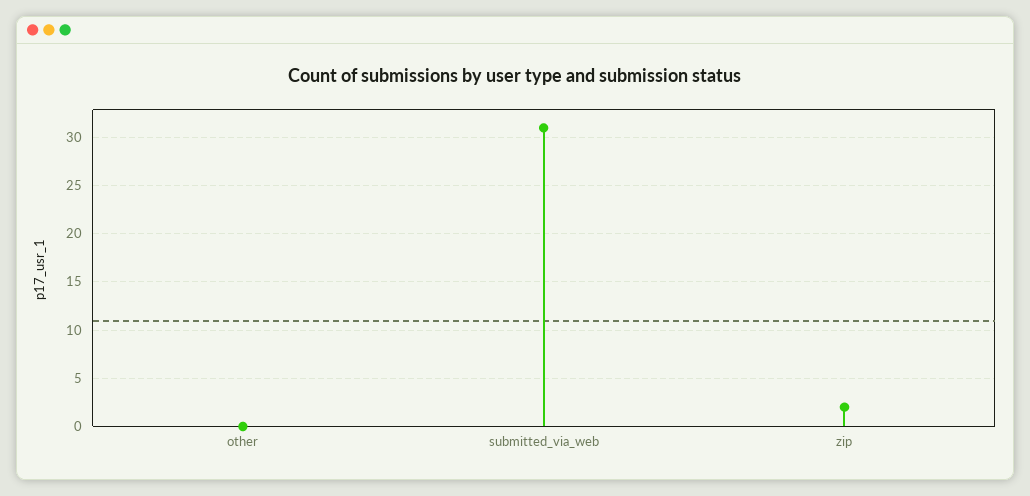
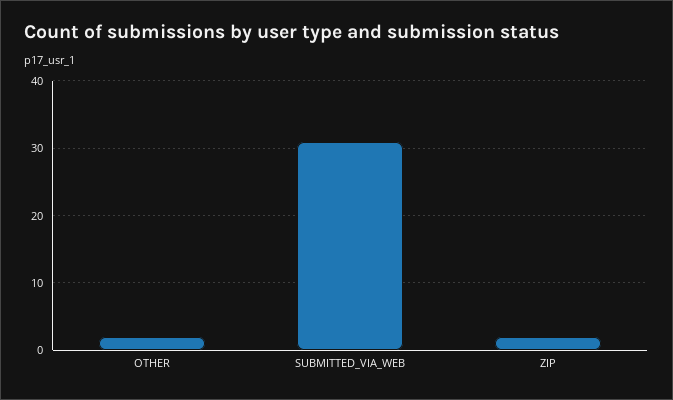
  {
-   "other": 0,
+   "other": 2,
    "submitted_via_web": 31,
    "zip": 2
  }

